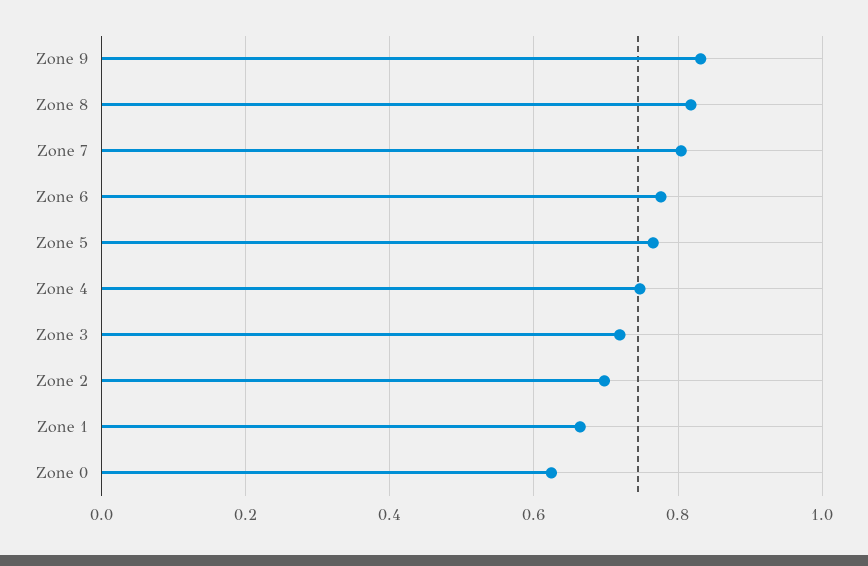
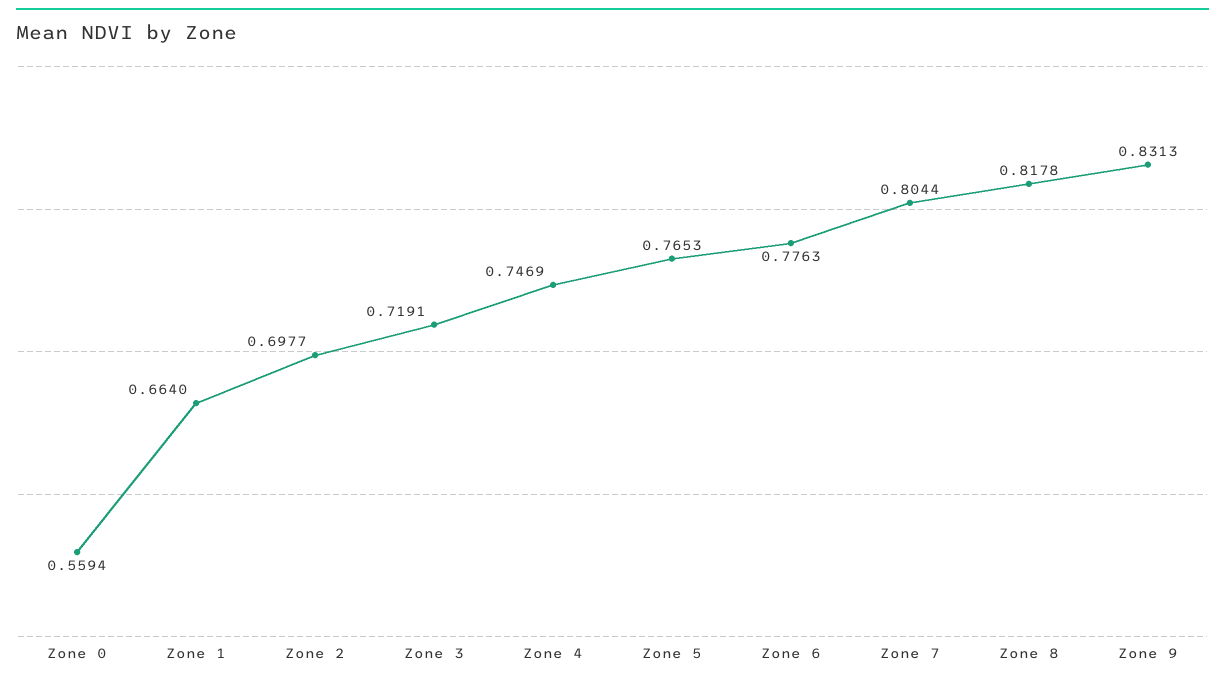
  {
    "Zone 9": 0.8313,
    "Zone 8": 0.8178,
    "Zone 7": 0.8044,
    "Zone 6": 0.7763,
    "Zone 5": 0.7653,
    "Zone 4": 0.7469,
    "Zone 3": 0.7191,
    "Zone 2": 0.6977,
    "Zone 1": 0.664,
-   "Zone 0": 0.62
+   "Zone 0": 0.5594
  }

